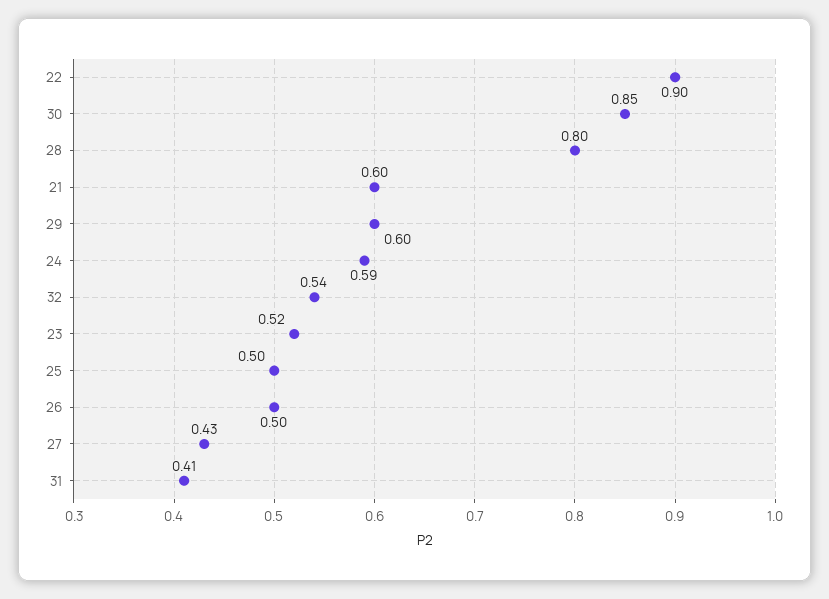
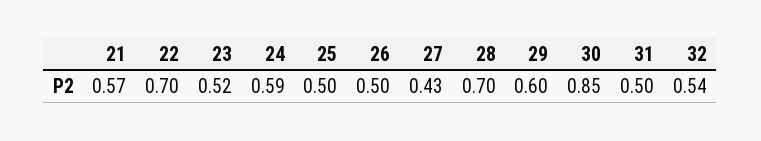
  {
-   "22": 0.9,
+   "22": 0.7,
    "30": 0.85,
-   "28": 0.8,
+   "28": 0.7,
-   "21": 0.6,
+   "21": 0.57,
    "29": 0.6,
    "24": 0.59,
    "32": 0.54,
    "23": 0.52,
    "25": 0.5,
    "26": 0.5,
    "27": 0.43,
-   "31": 0.41
+   "31": 0.5
  }

